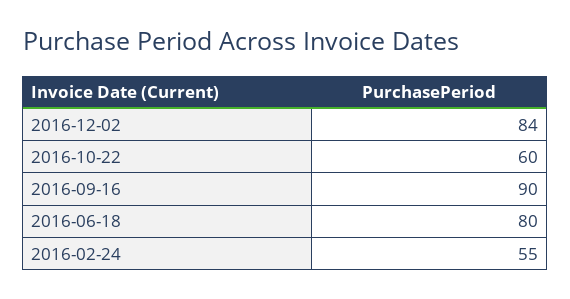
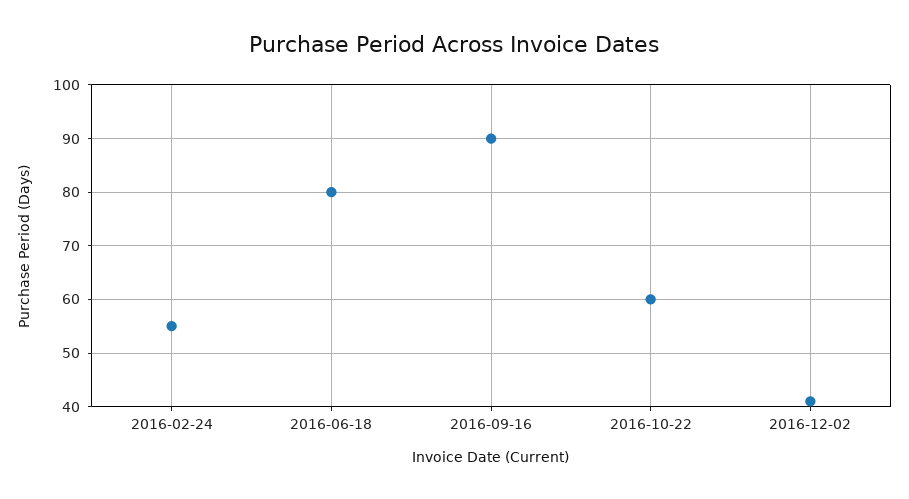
  {
-   "2016-12-02": 84,
+   "2016-12-02": 40,
    "2016-10-22": 60,
    "2016-09-16": 90,
    "2016-06-18": 80,
    "2016-02-24": 55
  }

